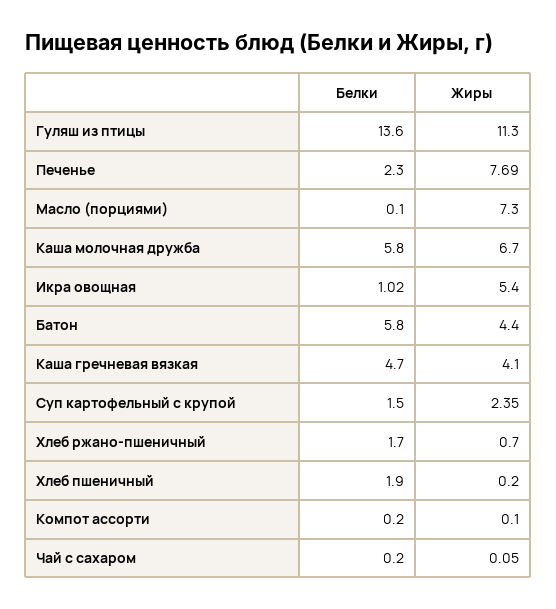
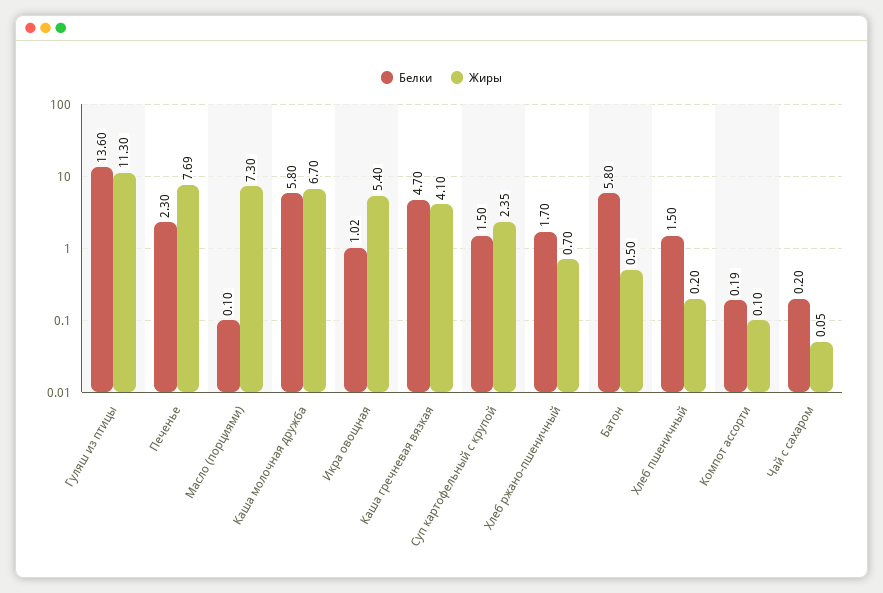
  {
    "Белки": {
      "Гуляш из птицы": 13.6,
      "Печенье": 2.3,
      "Масло (порциями)": 0.1,
      "Каша молочная дружба": 5.8,
      "Икра овощная": 1.02,
      "Батон": 5.8,
      "Каша гречневая вязкая": 4.7,
      "Суп картофельный с крупой": 1.5,
      "Хлеб ржано-пшеничный": 1.7,
-     "Хлеб пшеничный": 1.9,
+     "Хлеб пшеничный": 1.5,
-     "Компот ассорти": 0.2,
+     "Компот ассорти": 0.19,
      "Чай с сахаром": 0.2
    },
    "Жиры": {
      "Гуляш из птицы": 11.3,
      "Печенье": 7.69,
      "Масло (порциями)": 7.3,
      "Каша молочная дружба": 6.7,
      "Икра овощная": 5.4,
-     "Батон": 4.4,
+     "Батон": 0.5,
      "Каша гречневая вязкая": 4.1,
      "Суп картофельный с крупой": 2.35,
      "Хлеб ржано-пшеничный": 0.7,
      "Хлеб пшеничный": 0.2,
      "Компот ассорти": 0.1,
      "Чай с сахаром": 0.05
    }
  }

